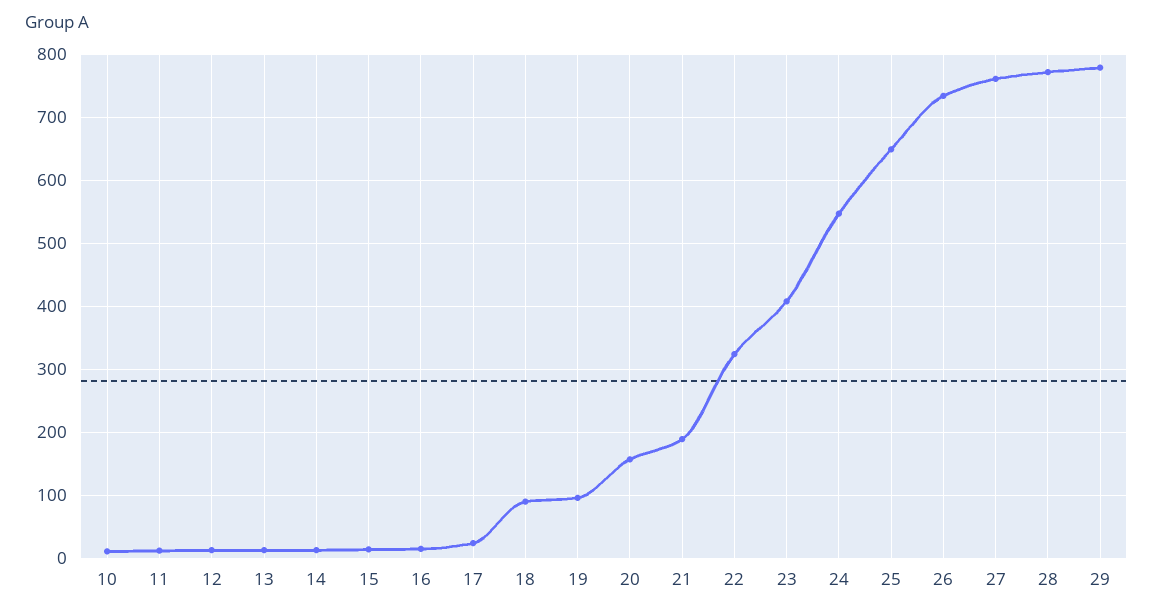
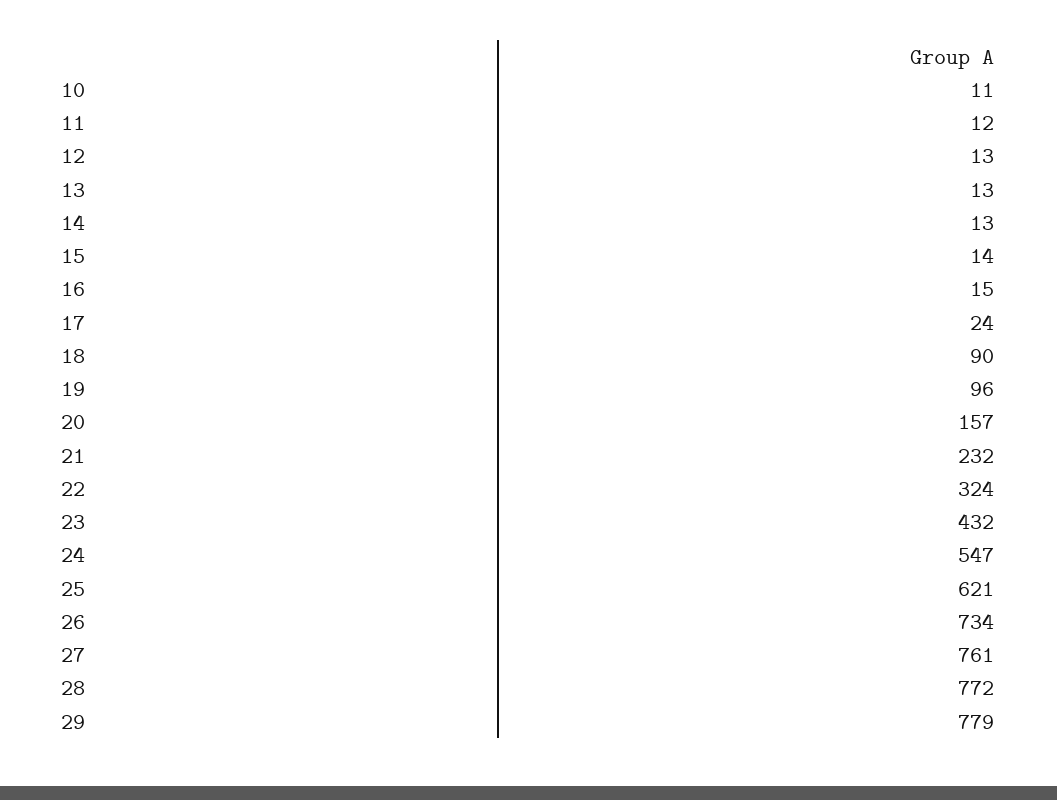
  {
    "10": 11,
    "11": 12,
    "12": 13,
    "13": 13,
    "14": 13,
    "15": 14,
    "16": 15,
    "17": 24,
    "18": 90,
    "19": 96,
    "20": 157,
-   "21": 190,
+   "21": 232,
    "22": 324,
-   "23": 410,
+   "23": 432,
    "24": 547,
-   "25": 650,
+   "25": 621,
    "26": 734,
    "27": 761,
    "28": 772,
    "29": 779
  }

